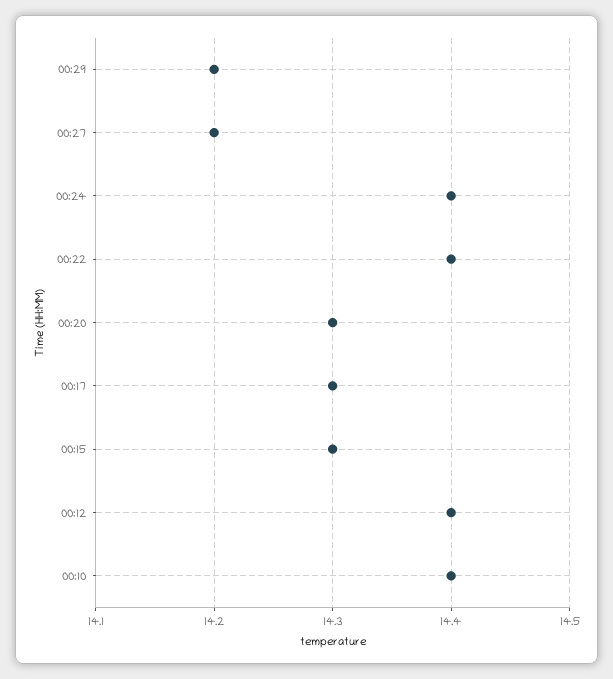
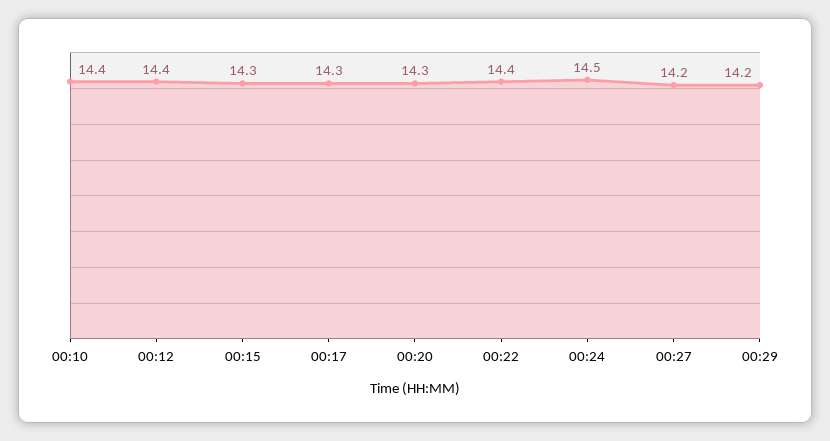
  {
    "00:29": 14.2,
    "00:27": 14.2,
-   "00:24": 14.4,
+   "00:24": 14.5,
    "00:22": 14.4,
    "00:20": 14.3,
    "00:17": 14.3,
    "00:15": 14.3,
    "00:12": 14.4,
    "00:10": 14.4
  }

